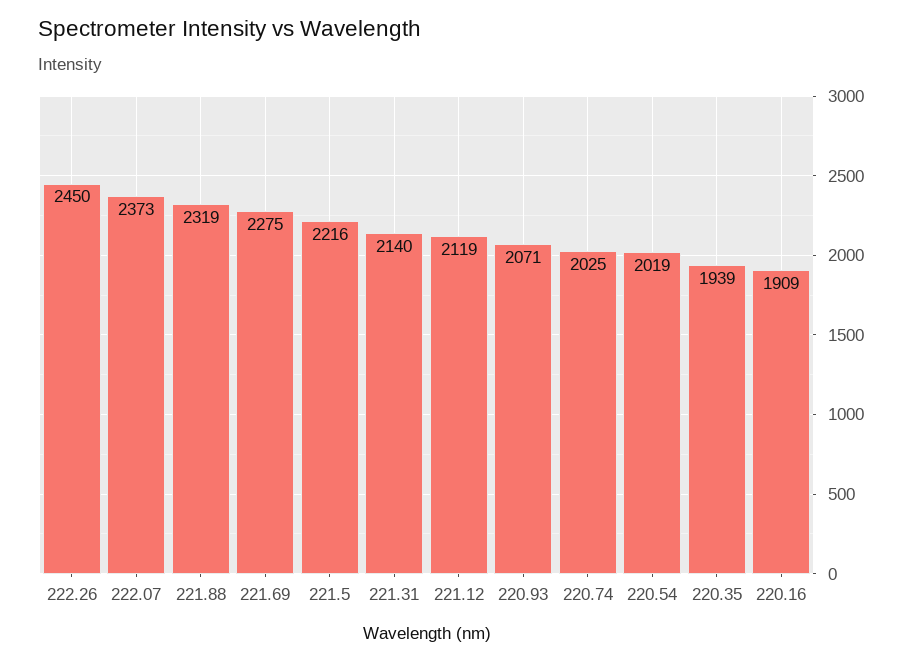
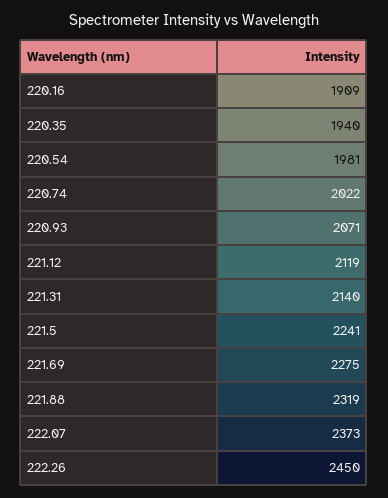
  {
    "222.26": 2450,
    "222.07": 2373,
    "221.88": 2319,
    "221.69": 2275,
-   "221.5": 2216,
+   "221.5": 2241,
    "221.31": 2140,
    "221.12": 2119,
    "220.93": 2071,
-   "220.74": 2025,
+   "220.74": 2022,
-   "220.54": 2019,
+   "220.54": 1981,
-   "220.35": 1939,
+   "220.35": 1940,
    "220.16": 1909
  }

